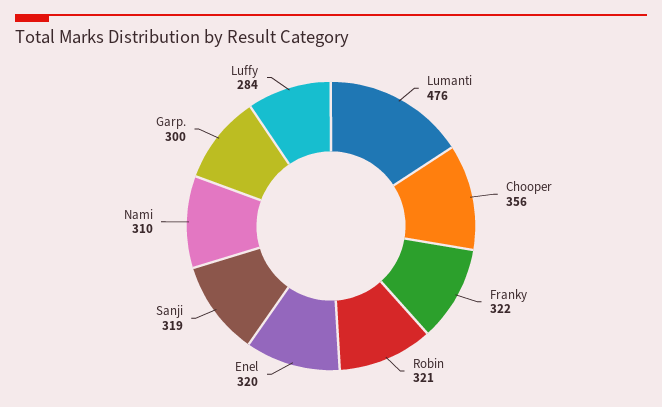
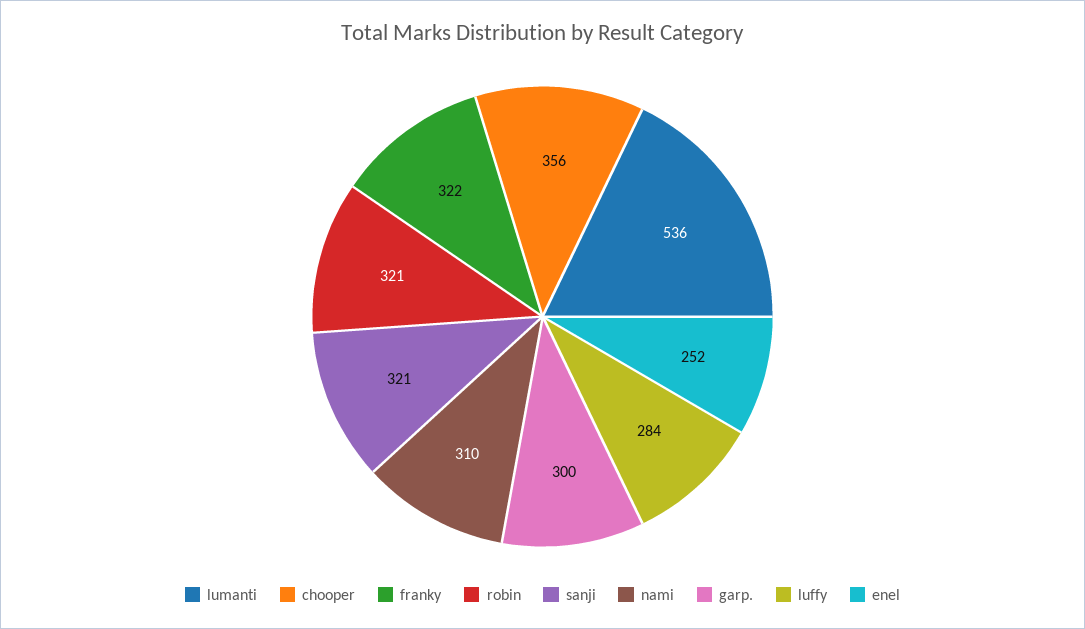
  {
-   "Lumanti": 476,
+   "Lumanti": 536,
    "Chooper": 356,
    "Franky": 322,
    "Robin": 321,
-   "Enel": 320,
+   "Enel": 252,
-   "Sanji": 319,
+   "Sanji": 321,
    "Nami": 310,
    "Garp.": 300,
    "Luffy": 284
  }

